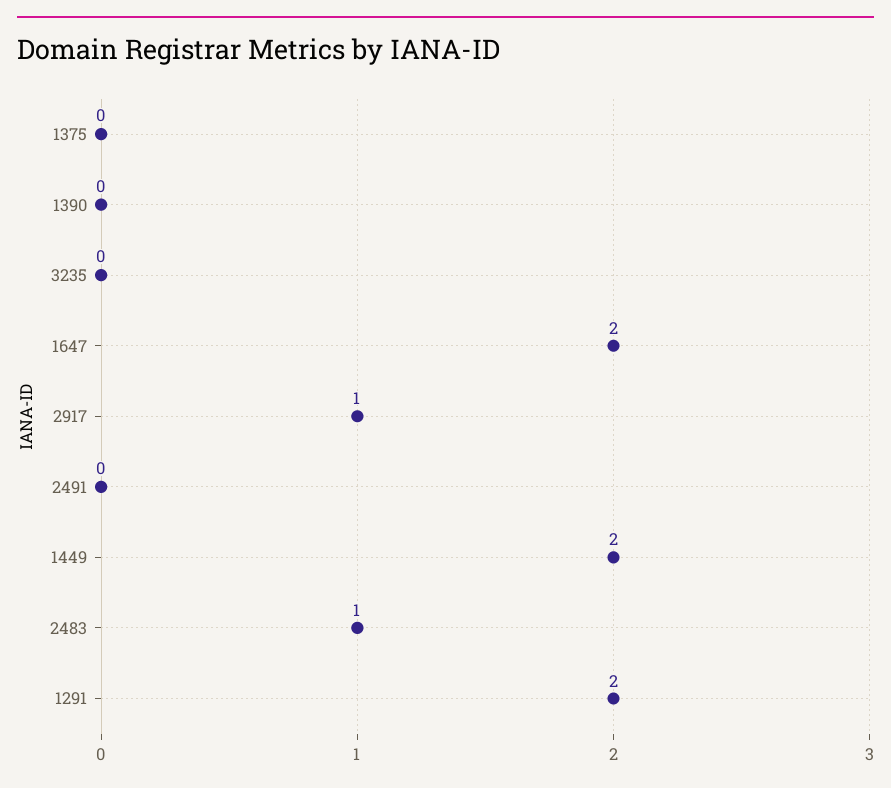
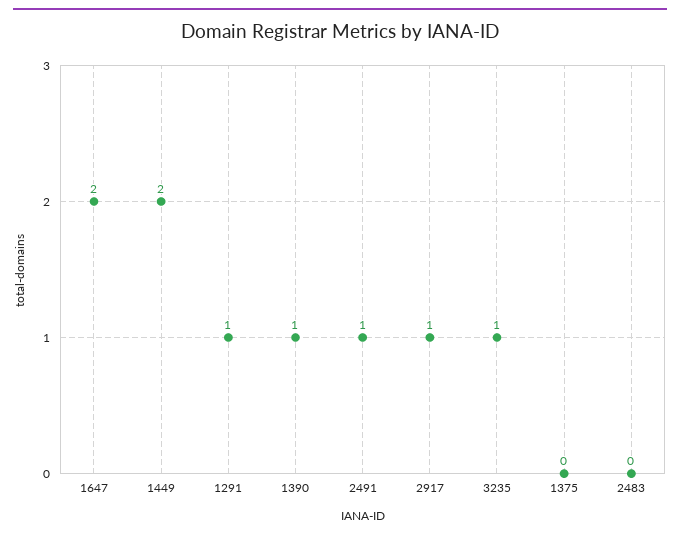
  {
    "1375": 0,
-   "1390": 0,
+   "1390": 1,
-   "3235": 0,
+   "3235": 1,
    "1647": 2,
    "2917": 1,
-   "2491": 0,
+   "2491": 1,
    "1449": 2,
-   "2483": 1,
+   "2483": 0,
-   "1291": 2
+   "1291": 1
  }

